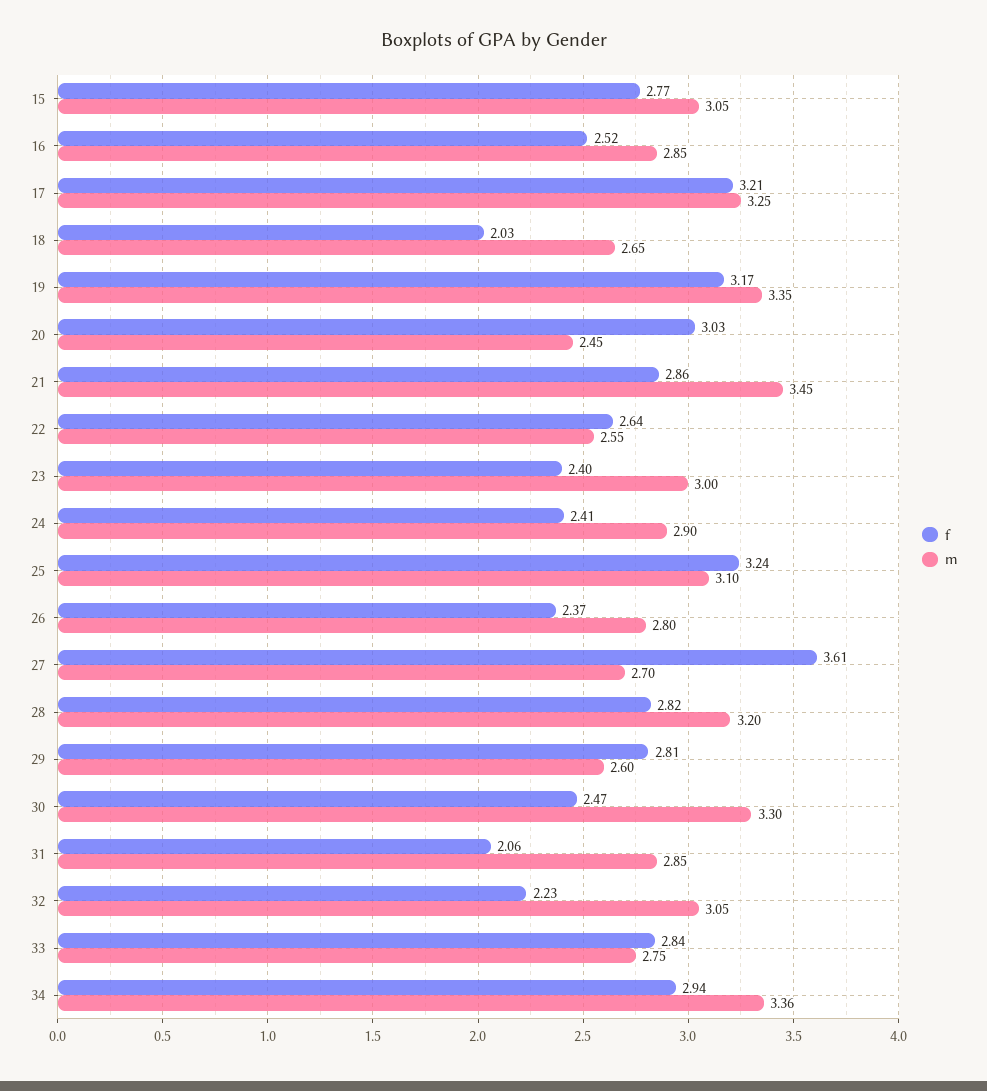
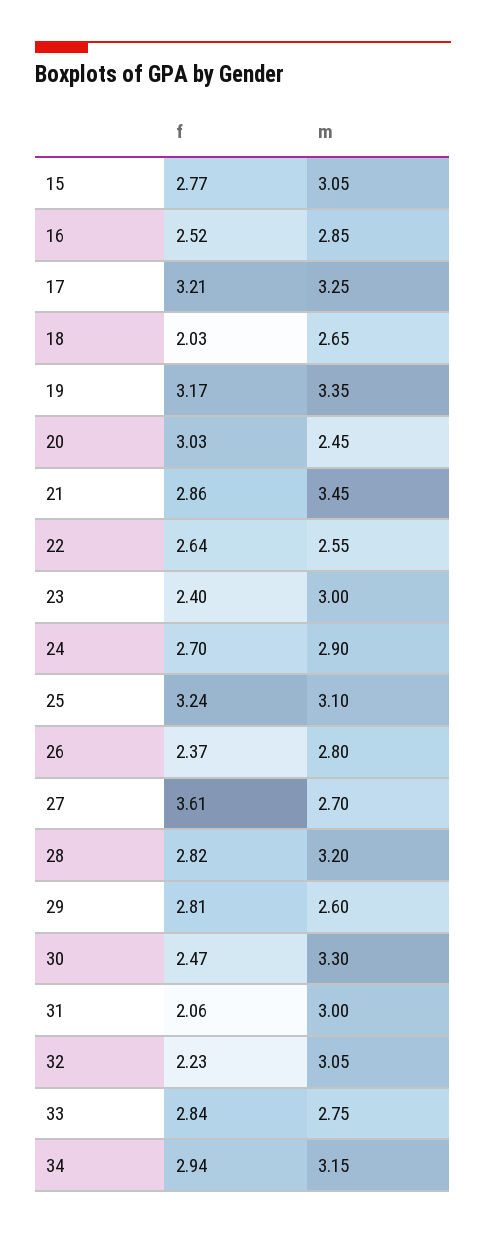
  {
    "f": {
      "15": 2.77,
      "16": 2.52,
      "17": 3.21,
      "18": 2.03,
      "19": 3.17,
      "20": 3.03,
      "21": 2.86,
      "22": 2.64,
      "23": 2.4,
-     "24": 2.41,
+     "24": 2.7,
      "25": 3.24,
      "26": 2.37,
      "27": 3.61,
      "28": 2.82,
      "29": 2.81,
      "30": 2.47,
      "31": 2.06,
      "32": 2.23,
      "33": 2.84,
      "34": 2.94
    },
    "m": {
      "15": 3.05,
      "16": 2.85,
      "17": 3.25,
      "18": 2.65,
      "19": 3.35,
      "20": 2.45,
      "21": 3.45,
      "22": 2.55,
      "23": 3,
      "24": 2.9,
      "25": 3.1,
      "26": 2.8,
      "27": 2.7,
      "28": 3.2,
      "29": 2.6,
      "30": 3.3,
-     "31": 2.85,
+     "31": 3,
      "32": 3.05,
      "33": 2.75,
-     "34": 3.36
+     "34": 3.15
    }
  }

